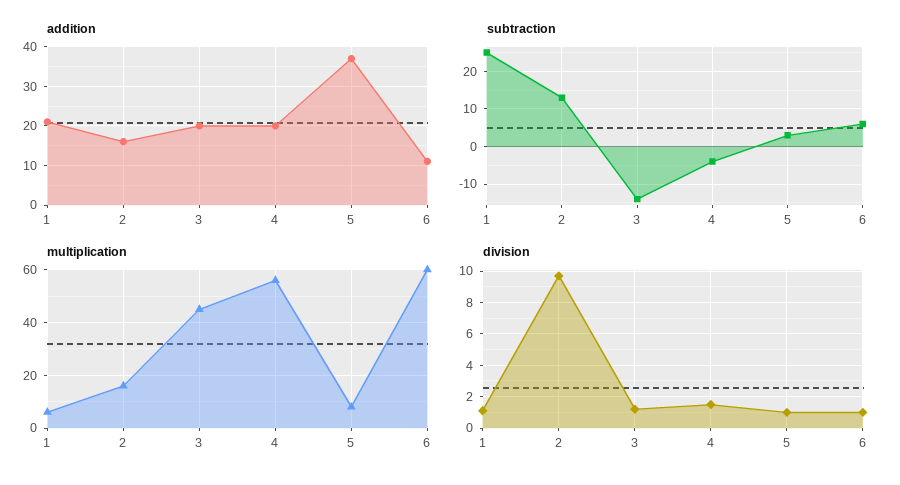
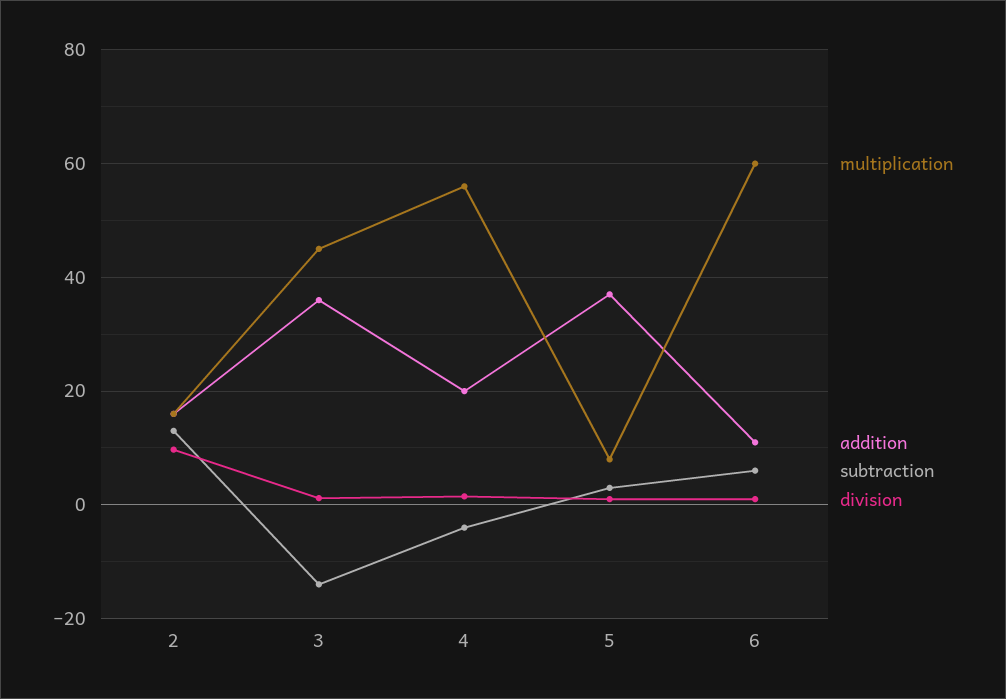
  {
    "addition": {
-     "1": 20,
      "2": 16,
-     "3": 20,
+     "3": 36,
      "4": 20,
      "5": 38,
      "6": 12
    },
    "subtraction": {
-     "1": 25,
      "2": 14,
      "3": -14,
      "4": -4,
      "5": 4,
      "6": 6
    },
    "multiplication": {
-     "1": 5,
      "2": 16,
      "3": 46,
      "4": 56,
      "5": 8,
      "6": 60
    },
    "division": {
-     "1": 1,
      "2": 9.5,
      "3": 1,
      "4": 1.5,
      "5": 1,
      "6": 1
    }
  }

